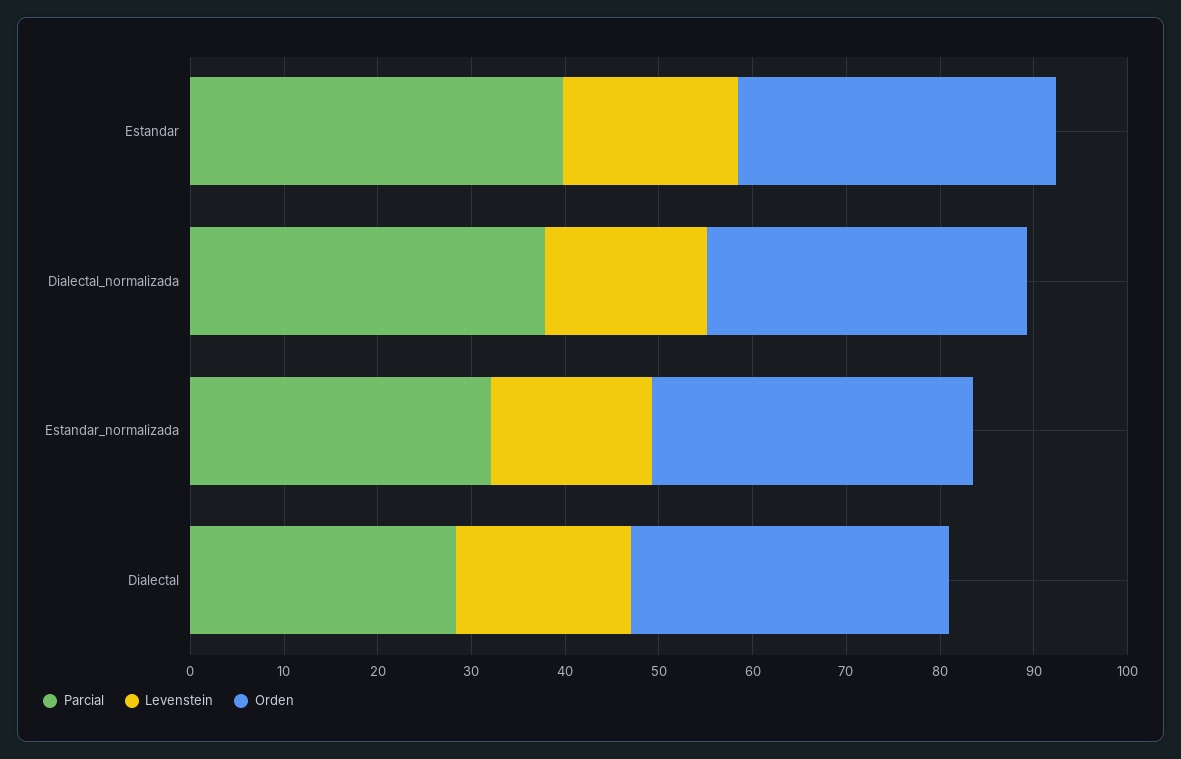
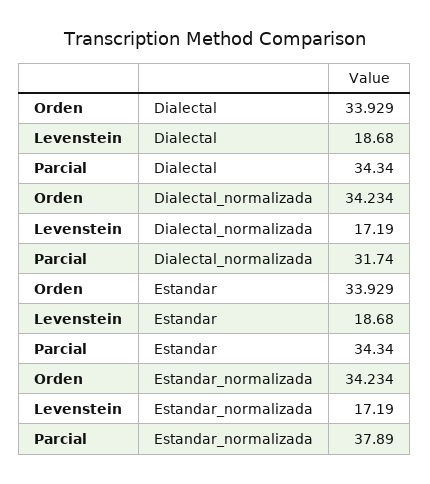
  {
    "Parcial": {
-     "Estandar": 40,
+     "Estandar": 34.34,
-     "Dialectal_normalizada": 38,
+     "Dialectal_normalizada": 31.74,
-     "Estandar_normalizada": 32,
+     "Estandar_normalizada": 37.89,
-     "Dialectal": 28
+     "Dialectal": 34.34
    },
    "Levenstein": {
      "Estandar": 18.68,
      "Dialectal_normalizada": 17.19,
      "Estandar_normalizada": 17.19,
      "Dialectal": 18.68
    },
    "Orden": {
      "Estandar": 33.929,
      "Dialectal_normalizada": 34.234,
      "Estandar_normalizada": 34.234,
      "Dialectal": 33.929
    }
  }

